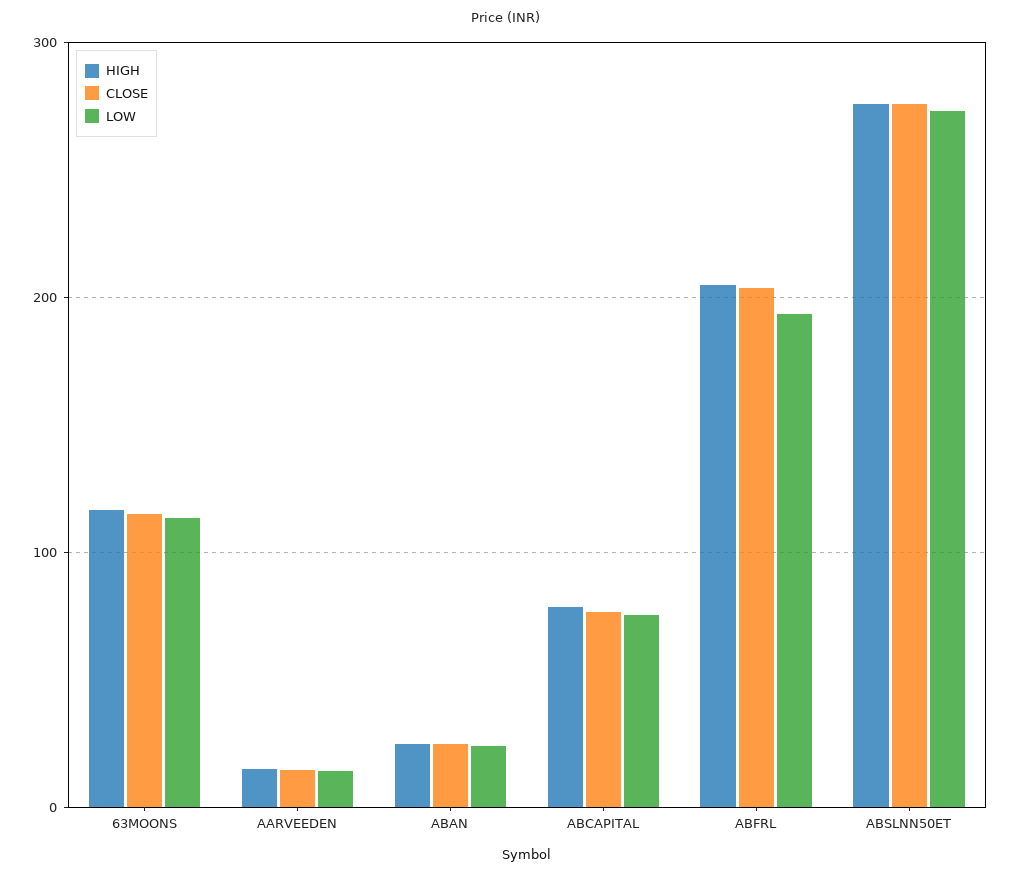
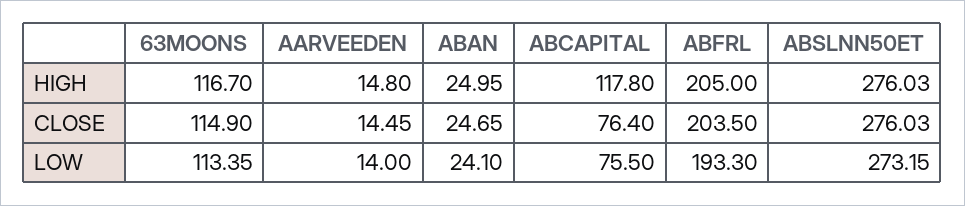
  {
    "HIGH": {
      "63MOONS": 116.7,
      "AARVEEDEN": 14.8,
      "ABAN": 24.95,
-     "ABCAPITAL": 80,
+     "ABCAPITAL": 117.8,
      "ABFRL": 205,
      "ABSLNN50ET": 276.03
    },
    "CLOSE": {
      "63MOONS": 114.9,
      "AARVEEDEN": 14.45,
      "ABAN": 24.65,
      "ABCAPITAL": 76.4,
      "ABFRL": 203.5,
      "ABSLNN50ET": 276.03
    },
    "LOW": {
      "63MOONS": 113.35,
      "AARVEEDEN": 14,
      "ABAN": 24.1,
      "ABCAPITAL": 75.5,
      "ABFRL": 193.3,
      "ABSLNN50ET": 273.15
    }
  }

